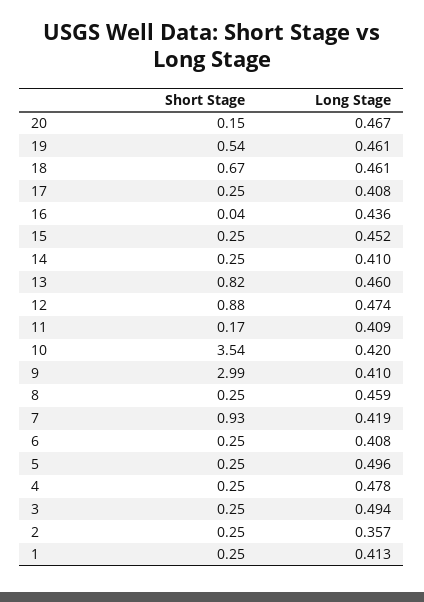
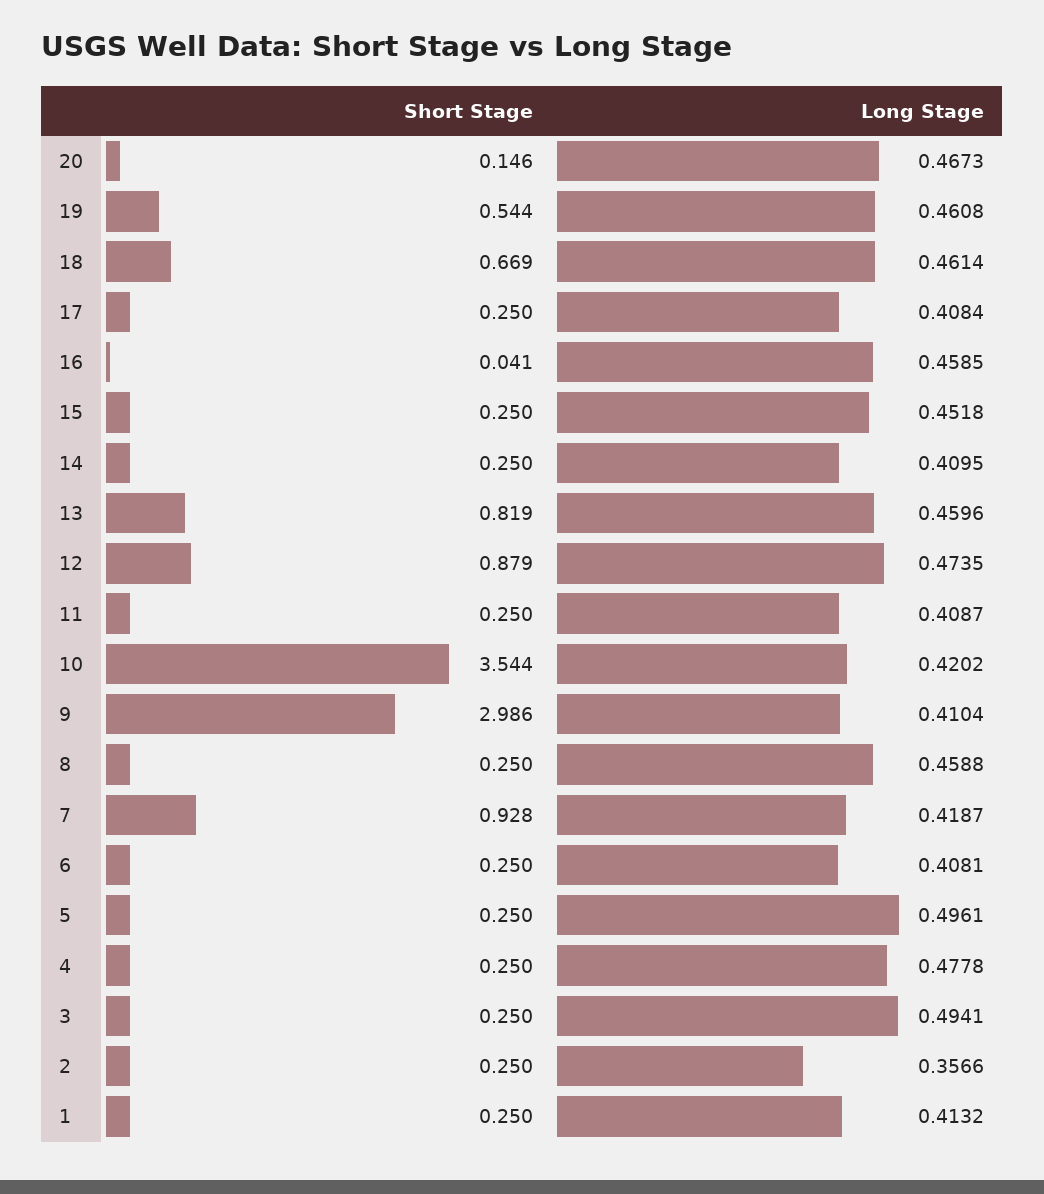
  {
    "Short Stage": {
      "20": 0.146,
      "19": 0.544,
      "18": 0.669,
      "17": 0.25,
      "16": 0.041,
      "15": 0.25,
      "14": 0.25,
      "13": 0.819,
      "12": 0.879,
-     "11": 0.17,
+     "11": 0.25,
      "10": 3.544,
      "9": 2.986,
      "8": 0.25,
      "7": 0.928,
      "6": 0.25,
      "5": 0.25,
      "4": 0.25,
      "3": 0.25,
      "2": 0.25,
      "1": 0.25
    },
    "Long Stage": {
      "20": 0.4673,
      "19": 0.4608,
      "18": 0.4614,
      "17": 0.4084,
-     "16": 0.436,
+     "16": 0.4585,
      "15": 0.4518,
      "14": 0.4095,
      "13": 0.4596,
      "12": 0.4735,
      "11": 0.4087,
      "10": 0.4202,
      "9": 0.4104,
      "8": 0.4588,
      "7": 0.4187,
      "6": 0.4081,
      "5": 0.4961,
      "4": 0.4778,
      "3": 0.4941,
      "2": 0.3566,
      "1": 0.4132
    }
  }

